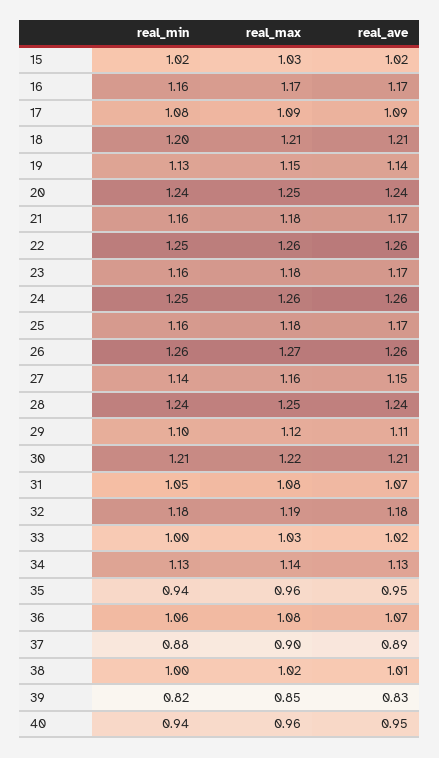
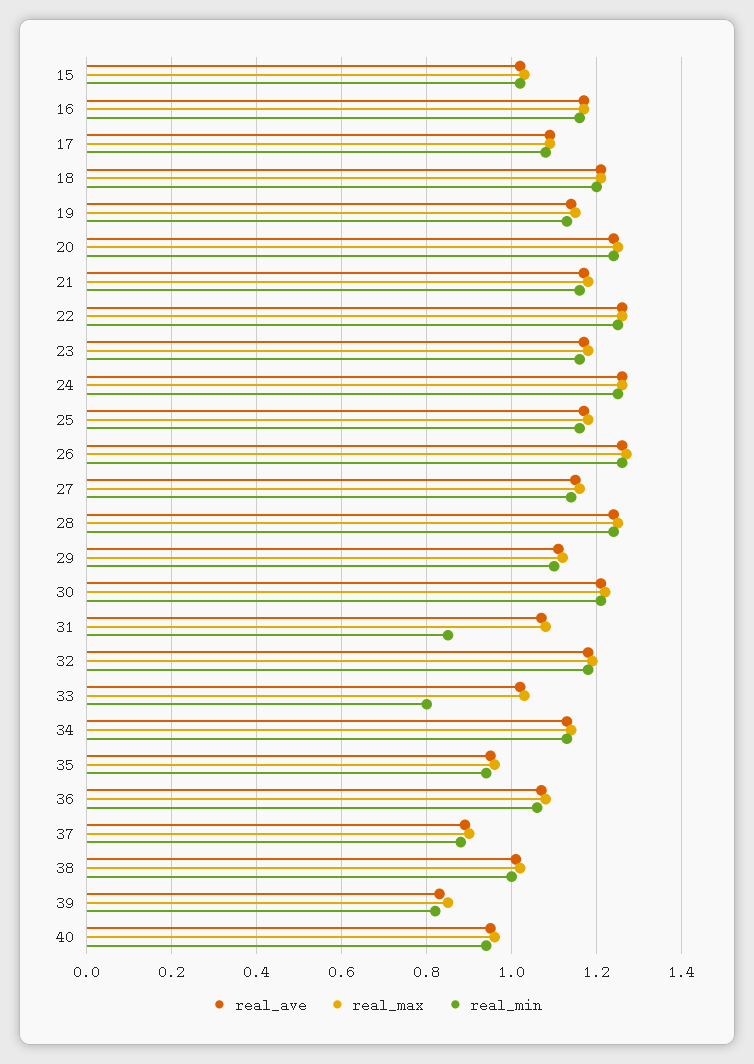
  {
    "real_min": {
      "15": 1.02,
      "16": 1.16,
      "17": 1.08,
      "18": 1.2,
      "19": 1.13,
      "20": 1.24,
      "21": 1.16,
      "22": 1.25,
      "23": 1.16,
      "24": 1.25,
      "25": 1.16,
      "26": 1.26,
      "27": 1.14,
      "28": 1.24,
      "29": 1.1,
      "30": 1.21,
-     "31": 1.05,
+     "31": 0.85,
      "32": 1.18,
-     "33": 1,
+     "33": 0.8,
      "34": 1.13,
      "35": 0.94,
      "36": 1.06,
      "37": 0.88,
      "38": 1,
      "39": 0.82,
      "40": 0.94
    },
    "real_max": {
      "15": 1.03,
      "16": 1.17,
      "17": 1.09,
      "18": 1.21,
      "19": 1.15,
      "20": 1.25,
      "21": 1.18,
      "22": 1.26,
      "23": 1.18,
      "24": 1.26,
      "25": 1.18,
      "26": 1.27,
      "27": 1.16,
      "28": 1.25,
      "29": 1.12,
      "30": 1.22,
      "31": 1.08,
      "32": 1.19,
      "33": 1.03,
      "34": 1.14,
      "35": 0.96,
      "36": 1.08,
      "37": 0.9,
      "38": 1.02,
      "39": 0.85,
      "40": 0.96
    },
    "real_ave": {
      "15": 1.02,
      "16": 1.17,
      "17": 1.09,
      "18": 1.21,
      "19": 1.14,
      "20": 1.24,
      "21": 1.17,
      "22": 1.26,
      "23": 1.17,
      "24": 1.26,
      "25": 1.17,
      "26": 1.26,
      "27": 1.15,
      "28": 1.24,
      "29": 1.11,
      "30": 1.21,
      "31": 1.07,
      "32": 1.18,
      "33": 1.02,
      "34": 1.13,
      "35": 0.95,
      "36": 1.07,
      "37": 0.89,
      "38": 1.01,
      "39": 0.83,
      "40": 0.95
    }
  }

